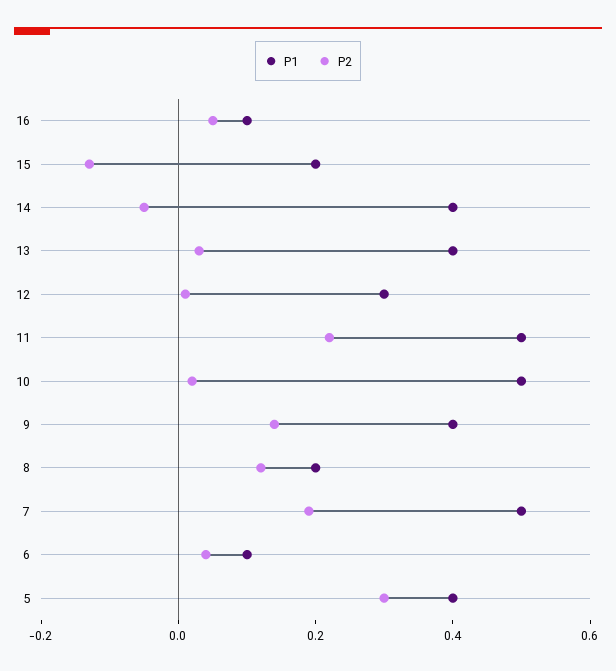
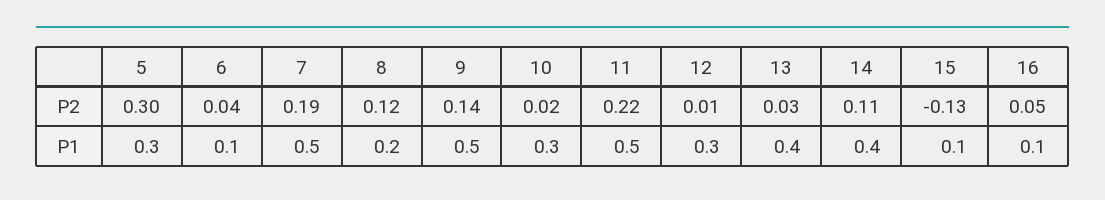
  {
    "P1": {
      "16": 0.1,
-     "15": 0.2,
+     "15": 0.1,
      "14": 0.4,
      "13": 0.4,
      "12": 0.3,
      "11": 0.5,
-     "10": 0.5,
+     "10": 0.3,
-     "9": 0.4,
+     "9": 0.5,
      "8": 0.2,
      "7": 0.5,
      "6": 0.1,
-     "5": 0.4
+     "5": 0.3
    },
    "P2": {
      "16": 0.05,
      "15": -0.13,
-     "14": -0.05,
+     "14": 0.11,
      "13": 0.03,
      "12": 0.01,
      "11": 0.22,
      "10": 0.02,
      "9": 0.14,
      "8": 0.12,
      "7": 0.19,
      "6": 0.04,
      "5": 0.3
    }
  }

